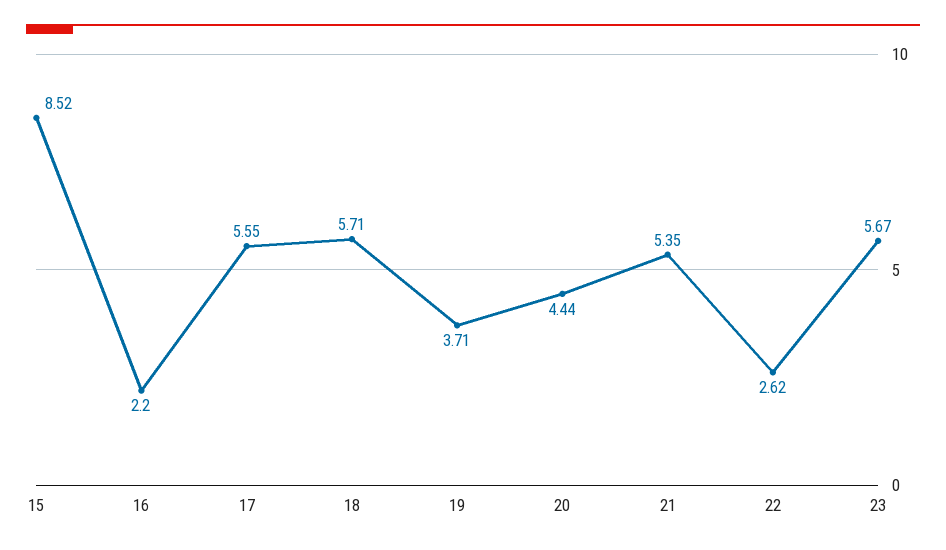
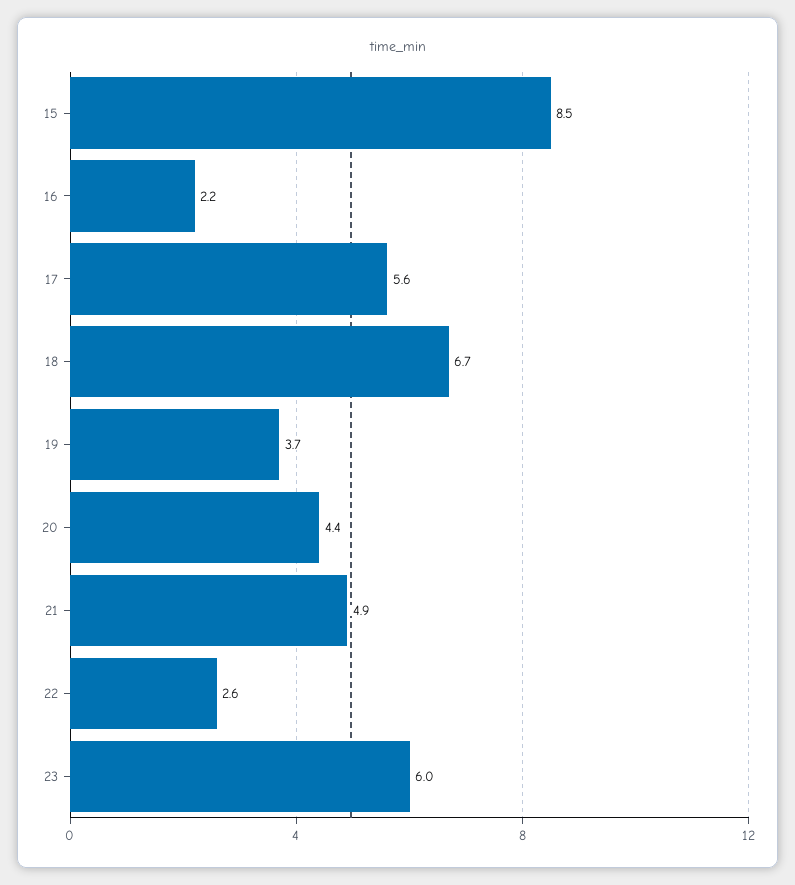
  {
    "15": 8.52,
    "16": 2.2,
    "17": 5.55,
-   "18": 5.71,
+   "18": 6.7,
    "19": 3.71,
    "20": 4.44,
-   "21": 5.35,
+   "21": 4.9,
    "22": 2.62,
-   "23": 5.67
+   "23": 6
  }

